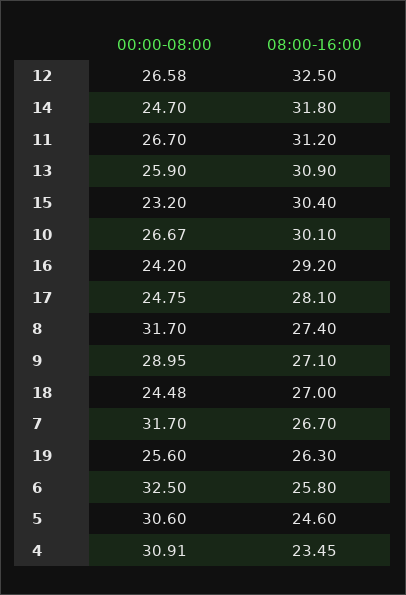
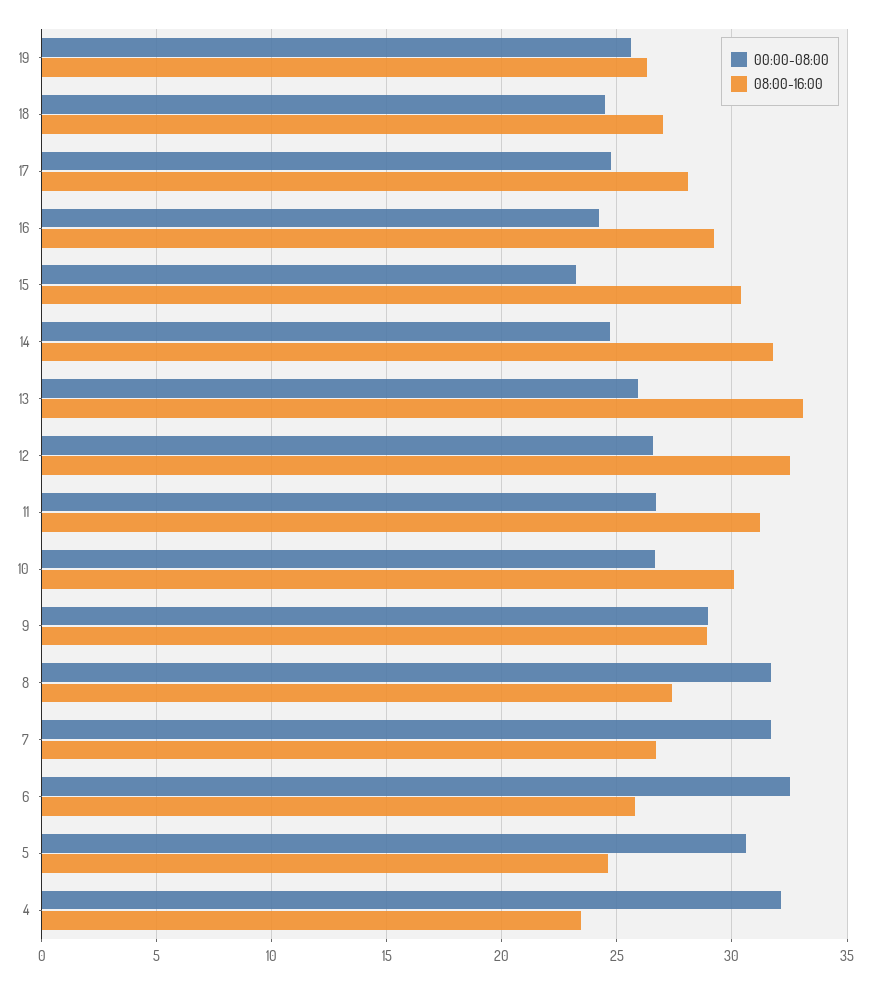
  {
    "00:00-08:00": {
      "12": 26.58,
      "14": 24.7,
      "11": 26.7,
      "13": 25.9,
      "15": 23.2,
      "10": 26.67,
      "16": 24.2,
      "17": 24.75,
      "8": 31.7,
      "9": 28.95,
      "18": 24.48,
      "7": 31.7,
      "19": 25.6,
      "6": 32.5,
      "5": 30.6,
-     "4": 30.91
+     "4": 32
    },
    "08:00-16:00": {
      "12": 32.5,
      "14": 31.8,
      "11": 31.2,
-     "13": 30.9,
+     "13": 33,
      "15": 30.4,
      "10": 30.1,
      "16": 29.2,
      "17": 28.1,
      "8": 27.4,
-     "9": 27.1,
+     "9": 29,
      "18": 27,
      "7": 26.7,
      "19": 26.3,
      "6": 25.8,
      "5": 24.6,
      "4": 23.45
    }
  }

